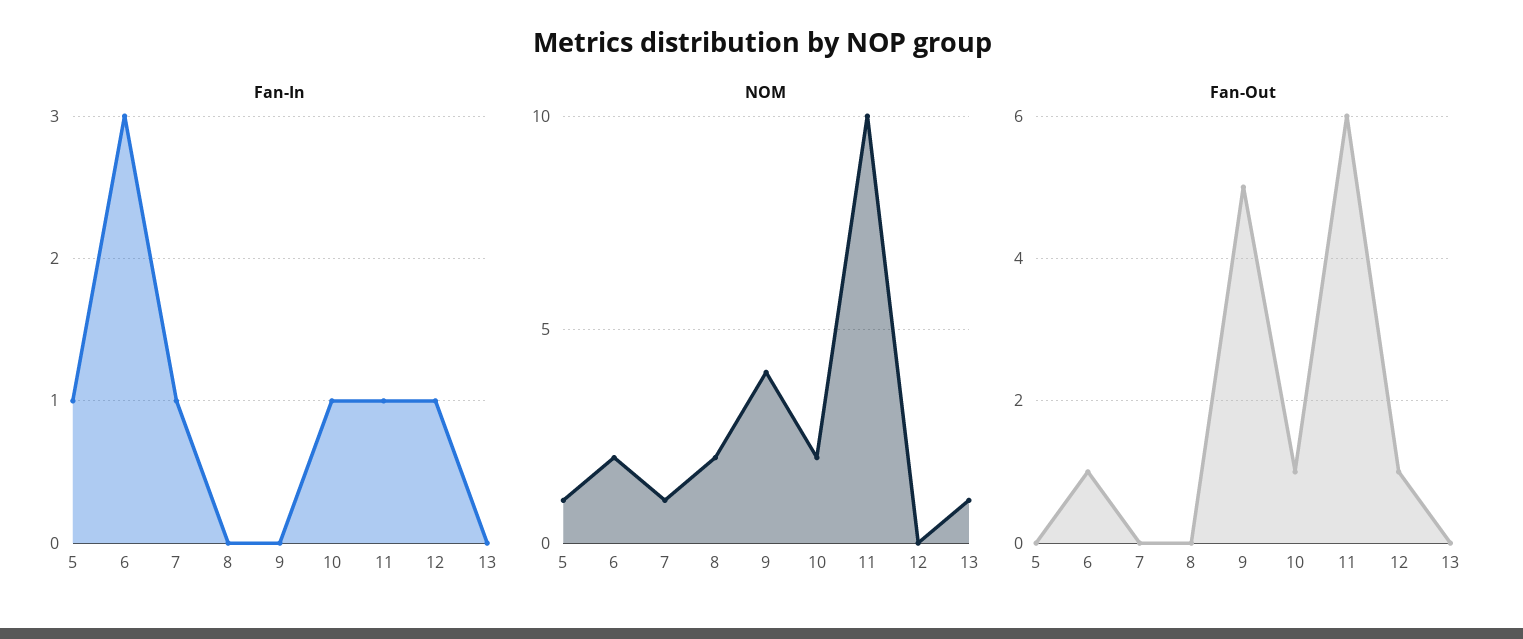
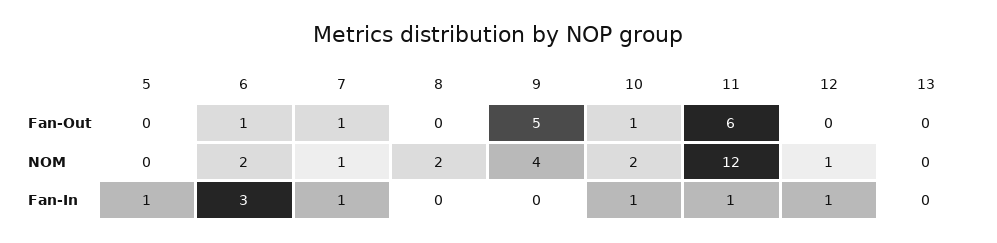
  {
    "Fan-In": {
      "5": 1,
      "6": 3,
      "7": 1,
      "8": 0,
      "9": 0,
      "10": 1,
      "11": 1,
      "12": 1,
      "13": 0
    },
    "NOM": {
-     "5": 1,
+     "5": 0,
      "6": 2,
      "7": 1,
      "8": 2,
      "9": 4,
      "10": 2,
-     "11": 10,
+     "11": 12,
-     "12": 0,
+     "12": 1,
-     "13": 1
+     "13": 0
    },
    "Fan-Out": {
      "5": 0,
      "6": 1,
-     "7": 0,
+     "7": 1,
      "8": 0,
      "9": 5,
      "10": 1,
      "11": 6,
-     "12": 1,
+     "12": 0,
      "13": 0
    }
  }

